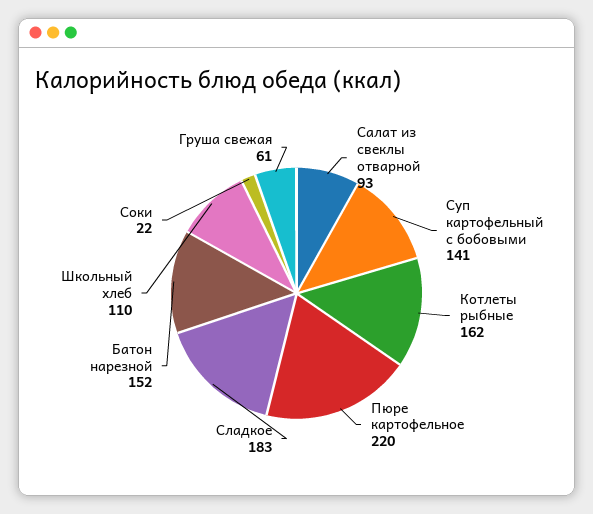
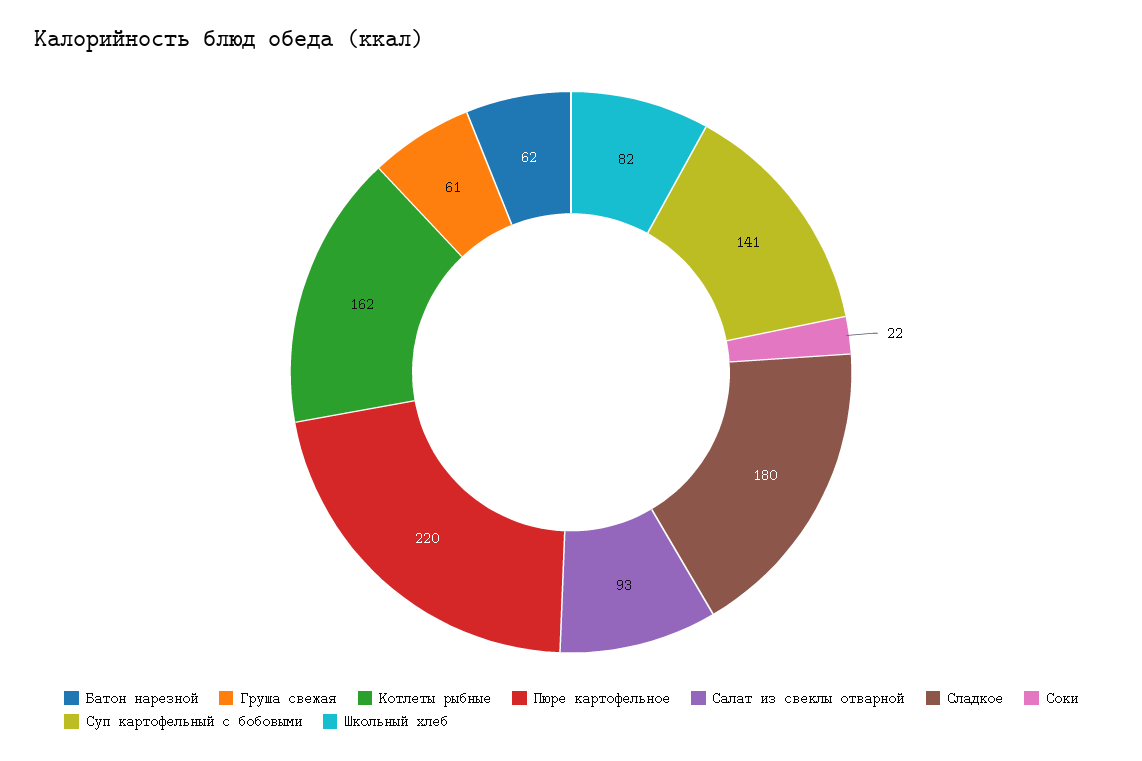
  {
    "Салат из свеклы отварной": 93,
    "Суп картофельный с бобовыми": 141,
    "Котлеты рыбные": 162,
    "Пюре картофельное": 220,
-   "Сладкое": 183,
+   "Сладкое": 180,
-   "Батон нарезной": 152,
+   "Батон нарезной": 62,
-   "Школьный хлеб": 110,
+   "Школьный хлеб": 82,
    "Соки": 22,
    "Груша свежая": 61
  }

